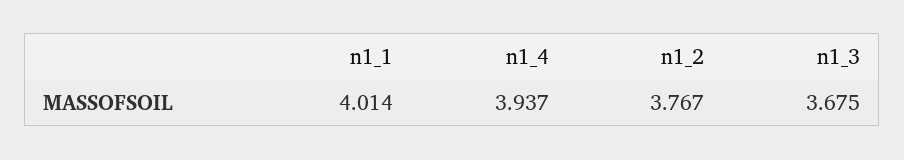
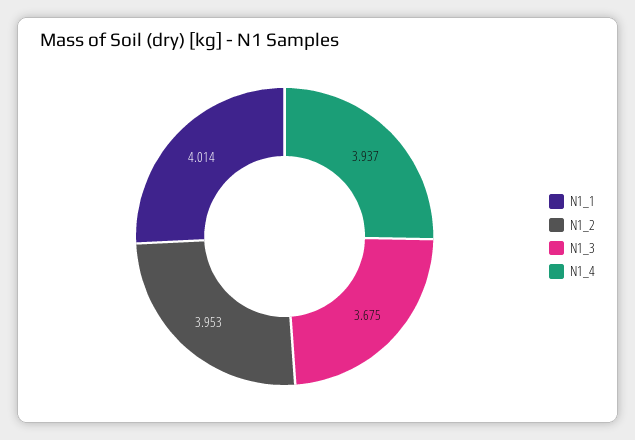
  {
    "n1_1": 4.014,
    "n1_4": 3.937,
-   "n1_2": 3.767,
+   "n1_2": 3.953,
    "n1_3": 3.675
  }

